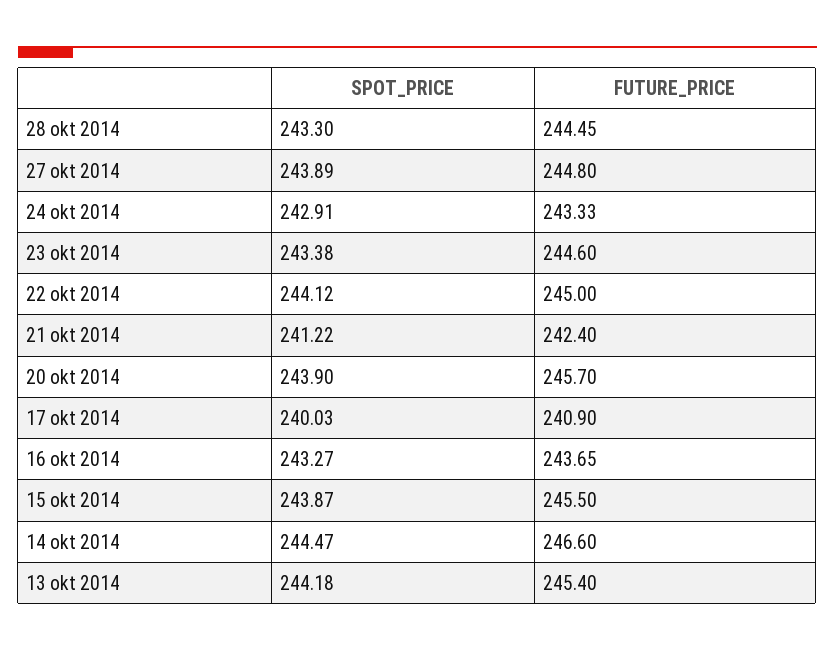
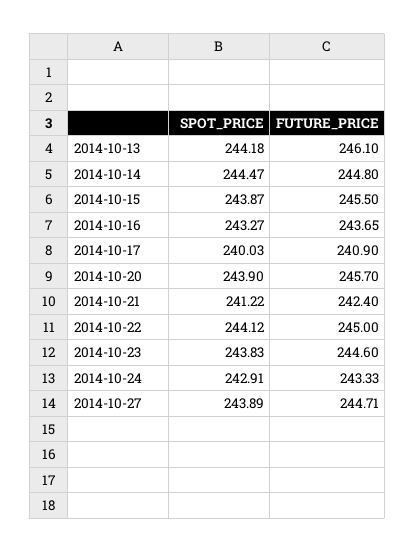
  {
    "SPOT_PRICE": {
-     "28 okt 2014": 243.3,
      "27 okt 2014": 243.89,
      "24 okt 2014": 242.91,
-     "23 okt 2014": 243.38,
+     "23 okt 2014": 243.83,
      "22 okt 2014": 244.12,
      "21 okt 2014": 241.22,
      "20 okt 2014": 243.9,
      "17 okt 2014": 240.03,
      "16 okt 2014": 243.27,
      "15 okt 2014": 243.87,
      "14 okt 2014": 244.47,
      "13 okt 2014": 244.18
    },
    "FUTURE_PRICE": {
-     "28 okt 2014": 244.45,
-     "27 okt 2014": 244.8,
+     "27 okt 2014": 244.71,
      "24 okt 2014": 243.33,
      "23 okt 2014": 244.6,
      "22 okt 2014": 245,
      "21 okt 2014": 242.4,
      "20 okt 2014": 245.7,
      "17 okt 2014": 240.9,
      "16 okt 2014": 243.65,
      "15 okt 2014": 245.5,
-     "14 okt 2014": 246.6,
+     "14 okt 2014": 244.8,
-     "13 okt 2014": 245.4
+     "13 okt 2014": 246.1
    }
  }

